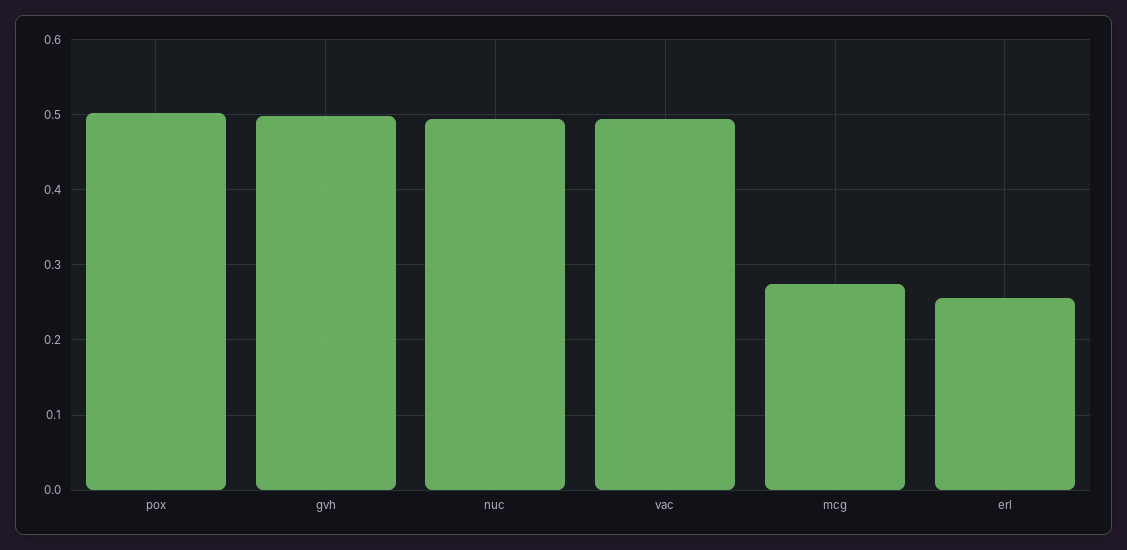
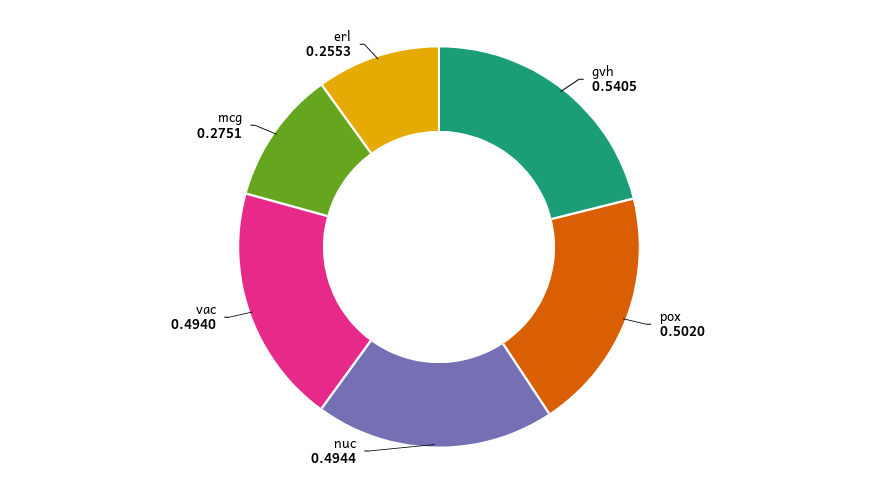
  {
    "pox": 0.502,
-   "gvh": 0.5,
+   "gvh": 0.5405,
    "nuc": 0.4944,
    "vac": 0.494,
    "mcg": 0.2751,
    "erl": 0.2553
  }

